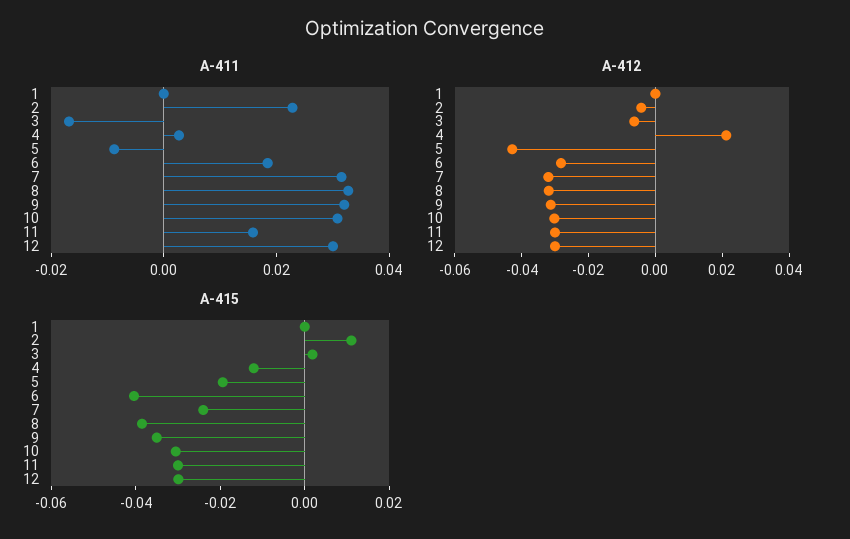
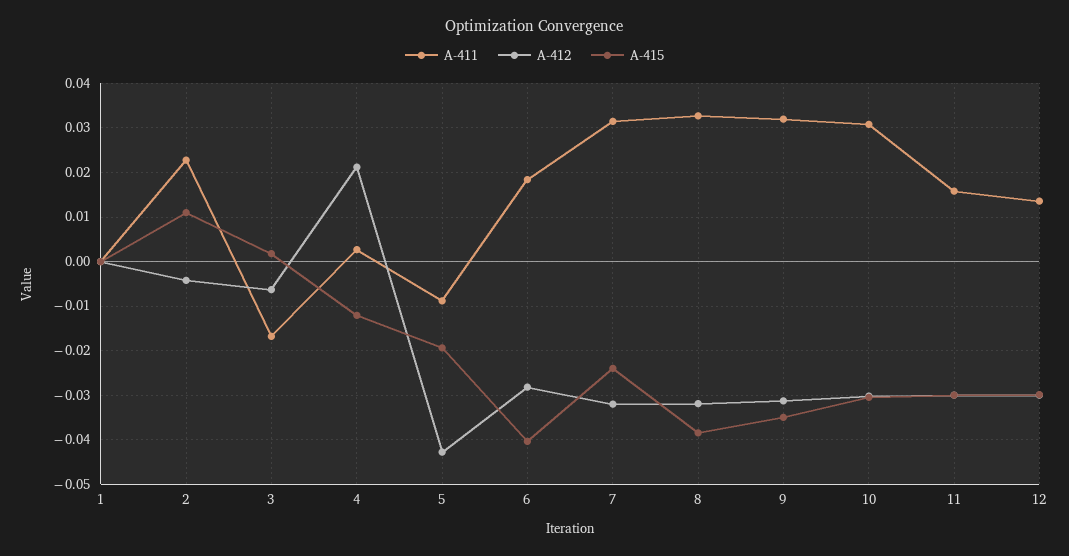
  {
    "A-411": {
      "1": 0,
      "2": 0.022,
      "3": -0.016,
      "4": 0.002,
      "5": -0.008,
      "6": 0.018,
      "7": 0.032,
      "8": 0.032,
      "9": 0.032,
      "10": 0.03,
      "11": 0.016,
-     "12": 0.03
+     "12": 0.014
    },
    "A-412": {
      "1": 0,
      "2": -0.004,
      "3": -0.006,
      "4": 0.022,
      "5": -0.042,
      "6": -0.028,
      "7": -0.032,
      "8": -0.032,
      "9": -0.032,
      "10": -0.03,
      "11": -0.03,
      "12": -0.03
    },
    "A-415": {
      "1": 0,
      "2": 0.012,
      "3": 0.002,
      "4": -0.012,
      "5": -0.02,
      "6": -0.04,
      "7": -0.024,
      "8": -0.038,
      "9": -0.036,
      "10": -0.03,
      "11": -0.03,
      "12": -0.03
    }
  }

